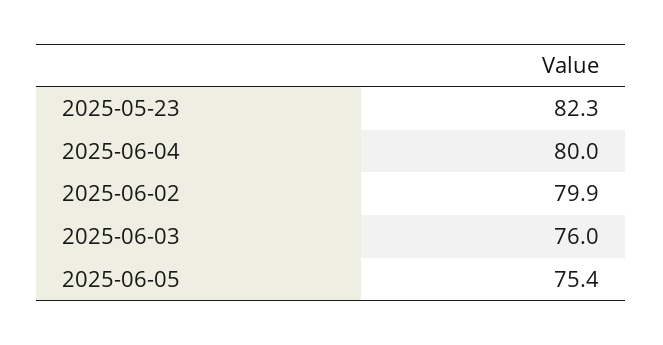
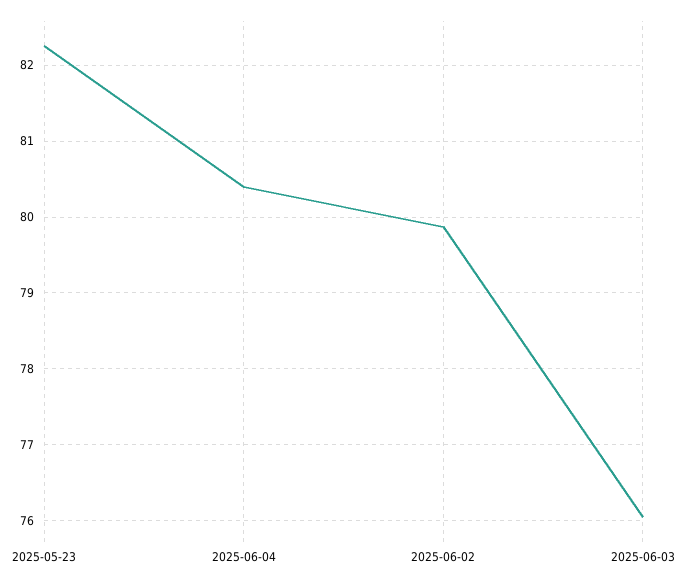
  {
    "2025-05-23": 82.3,
-   "2025-06-04": 80,
+   "2025-06-04": 80.4,
    "2025-06-02": 79.9,
-   "2025-06-03": 76,
+   "2025-06-03": 76
-   "2025-06-05": 75.4
  }

